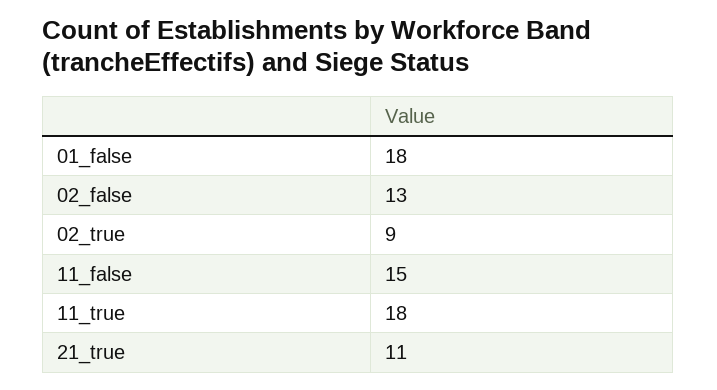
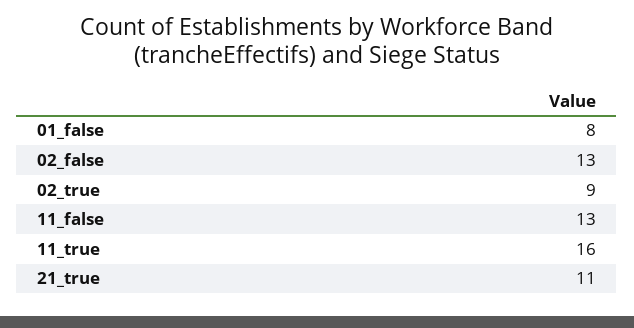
  {
-   "01_false": 18,
+   "01_false": 8,
    "02_false": 13,
    "02_true": 9,
-   "11_false": 15,
+   "11_false": 13,
-   "11_true": 18,
+   "11_true": 16,
    "21_true": 11
  }

